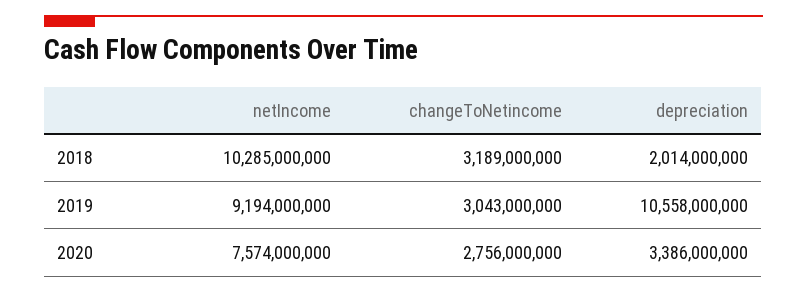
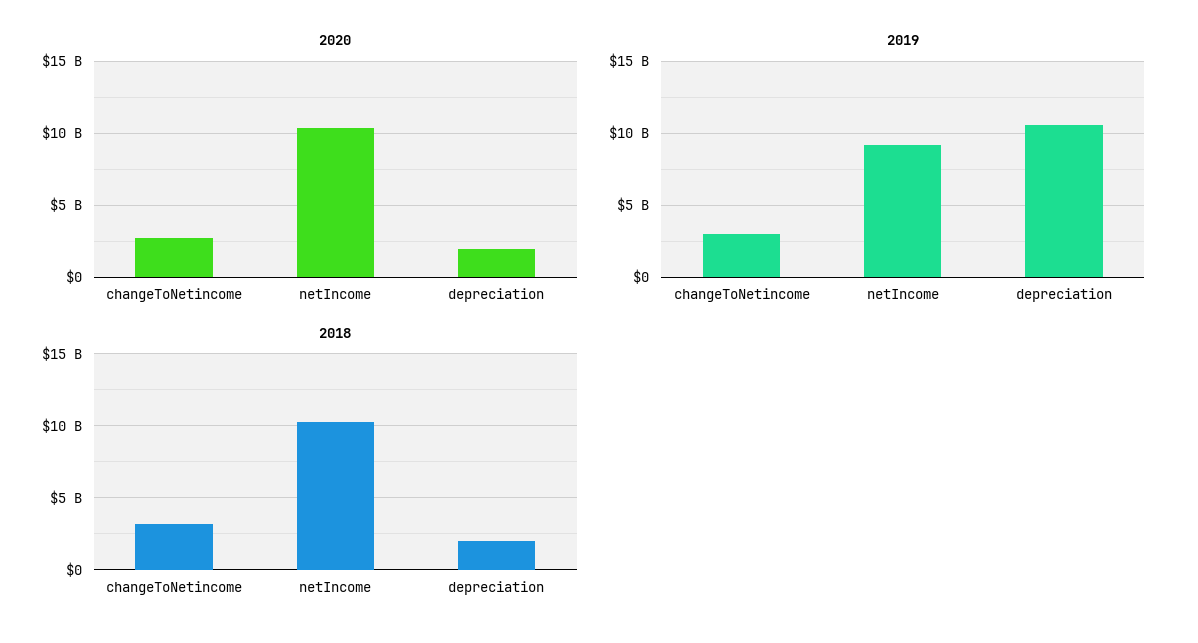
  {
    "2018": {
      "netIncome": 10285000000,
      "changeToNetincome": 3189000000,
      "depreciation": 2014000000
    },
    "2019": {
      "netIncome": 9194000000,
      "changeToNetincome": 3043000000,
      "depreciation": 10558000000
    },
    "2020": {
-     "netIncome": 7574000000,
+     "netIncome": 10500000000,
      "changeToNetincome": 2756000000,
-     "depreciation": 3386000000
+     "depreciation": 2000000000
    }
  }

